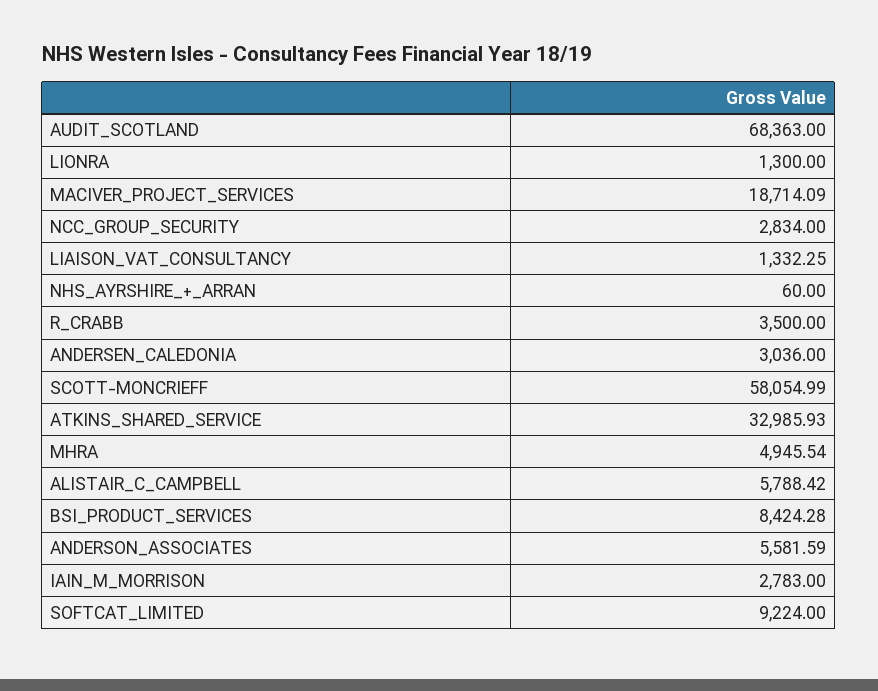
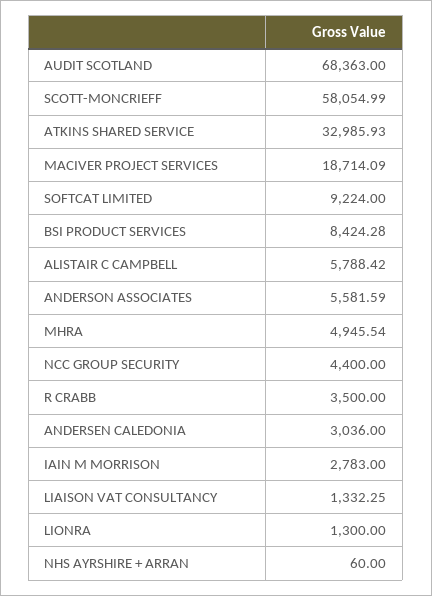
  {
    "AUDIT_SCOTLAND": 68363,
    "LIONRA": 1300,
    "MACIVER_PROJECT_SERVICES": 18714.09,
-   "NCC_GROUP_SECURITY": 2834,
+   "NCC_GROUP_SECURITY": 4400,
    "LIAISON_VAT_CONSULTANCY": 1332.25,
    "NHS_AYRSHIRE_+_ARRAN": 60,
    "R_CRABB": 3500,
    "ANDERSEN_CALEDONIA": 3036,
    "SCOTT-MONCRIEFF": 58054.99,
    "ATKINS_SHARED_SERVICE": 32985.93,
    "MHRA": 4945.54,
    "ALISTAIR_C_CAMPBELL": 5788.42,
    "BSI_PRODUCT_SERVICES": 8424.28,
    "ANDERSON_ASSOCIATES": 5581.59,
    "IAIN_M_MORRISON": 2783,
    "SOFTCAT_LIMITED": 9224
  }

